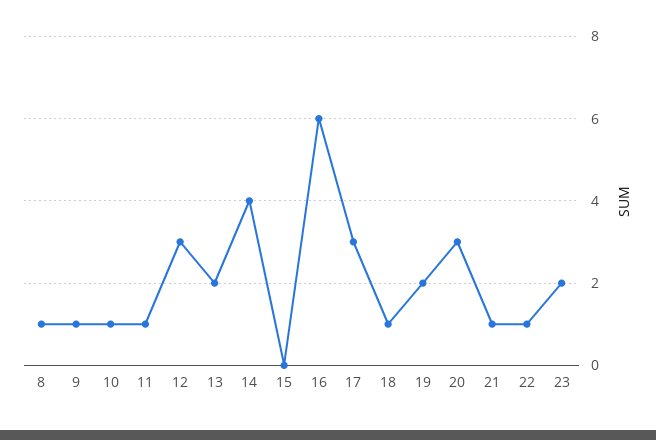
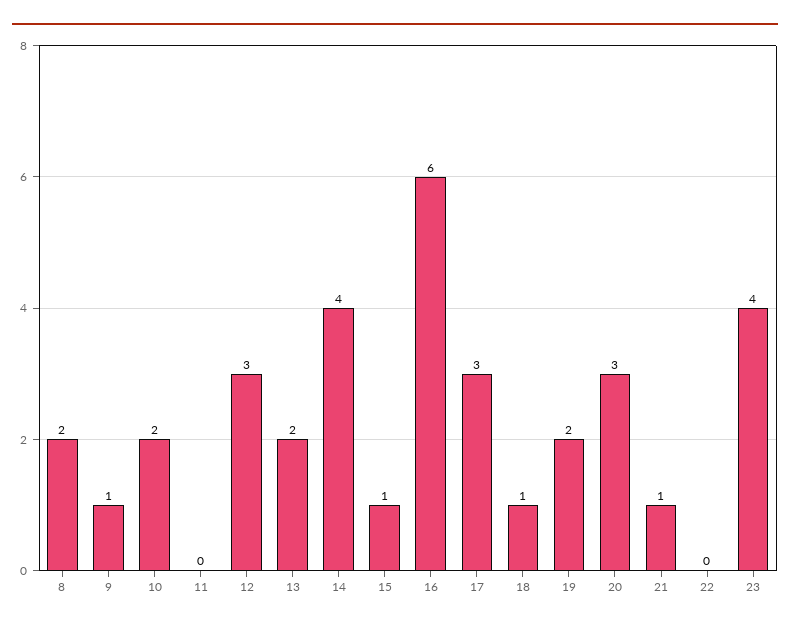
  {
-   "8": 1,
+   "8": 2,
    "9": 1,
-   "10": 1,
+   "10": 2,
-   "11": 1,
+   "11": 0,
    "12": 3,
    "13": 2,
    "14": 4,
-   "15": 0,
+   "15": 1,
    "16": 6,
    "17": 3,
    "18": 1,
    "19": 2,
    "20": 3,
    "21": 1,
-   "22": 1,
+   "22": 0,
-   "23": 2
+   "23": 4
  }

